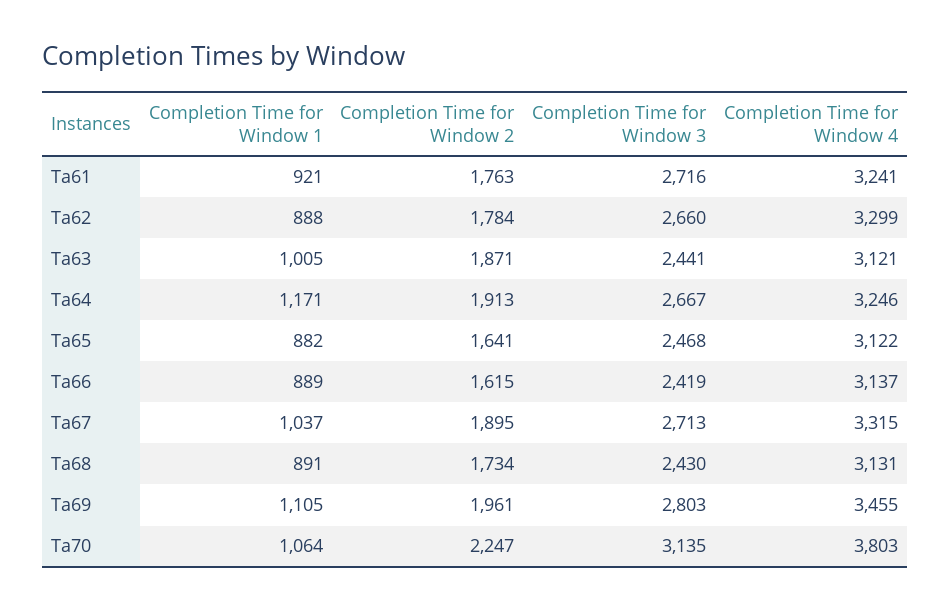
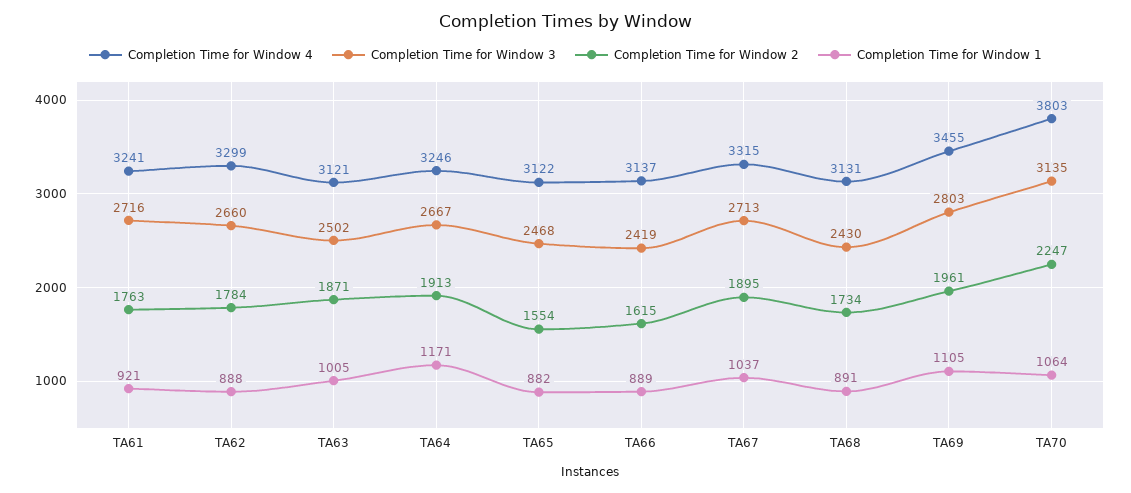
  {
    "Completion Time for Window 1": {
      "Ta61": 921,
      "Ta62": 888,
      "Ta63": 1005,
      "Ta64": 1171,
      "Ta65": 882,
      "Ta66": 889,
      "Ta67": 1037,
      "Ta68": 891,
      "Ta69": 1105,
      "Ta70": 1064
    },
    "Completion Time for Window 2": {
      "Ta61": 1763,
      "Ta62": 1784,
      "Ta63": 1871,
      "Ta64": 1913,
-     "Ta65": 1641,
+     "Ta65": 1554,
      "Ta66": 1615,
      "Ta67": 1895,
      "Ta68": 1734,
      "Ta69": 1961,
      "Ta70": 2247
    },
    "Completion Time for Window 3": {
      "Ta61": 2716,
      "Ta62": 2660,
-     "Ta63": 2441,
+     "Ta63": 2502,
      "Ta64": 2667,
      "Ta65": 2468,
      "Ta66": 2419,
      "Ta67": 2713,
      "Ta68": 2430,
      "Ta69": 2803,
      "Ta70": 3135
    },
    "Completion Time for Window 4": {
      "Ta61": 3241,
      "Ta62": 3299,
      "Ta63": 3121,
      "Ta64": 3246,
      "Ta65": 3122,
      "Ta66": 3137,
      "Ta67": 3315,
      "Ta68": 3131,
      "Ta69": 3455,
      "Ta70": 3803
    }
  }

